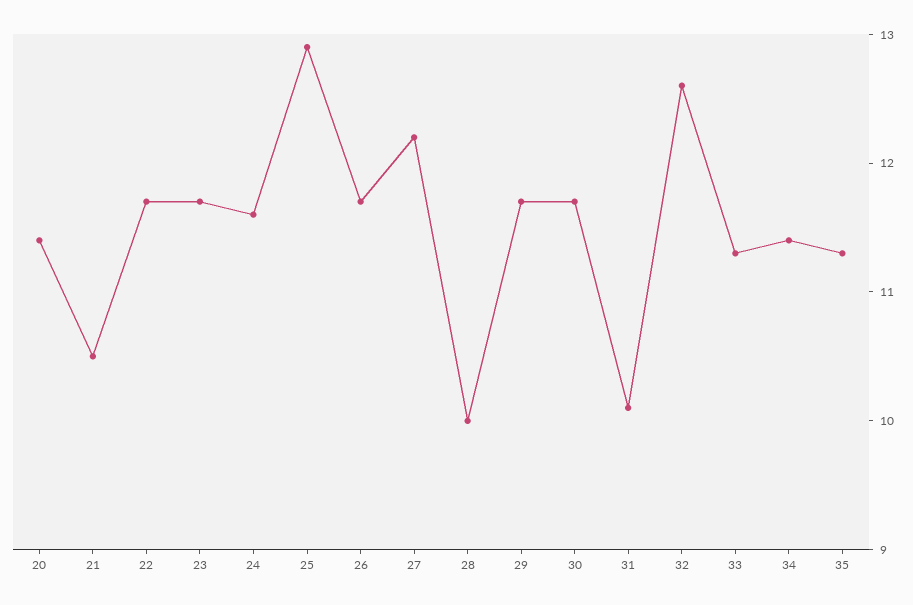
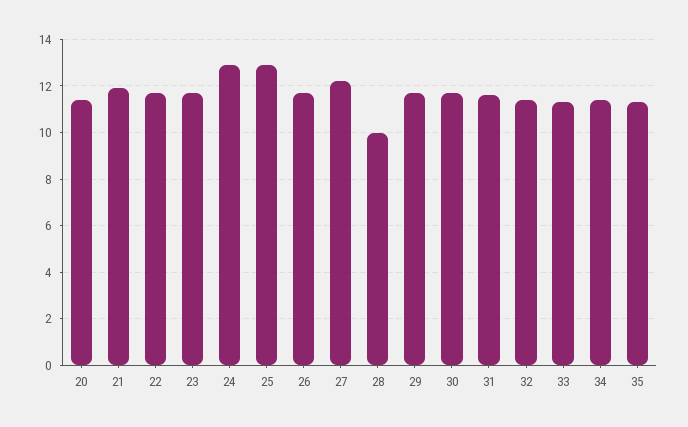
  {
    "20": 11.4,
-   "21": 10.5,
+   "21": 12,
    "22": 11.7,
    "23": 11.7,
-   "24": 11.6,
+   "24": 13,
    "25": 12.9,
    "26": 11.7,
    "27": 12.2,
    "28": 10,
    "29": 11.7,
    "30": 11.7,
-   "31": 10.1,
+   "31": 11.5,
-   "32": 12.6,
+   "32": 11.5,
    "33": 11.3,
    "34": 11.4,
    "35": 11.3
  }

